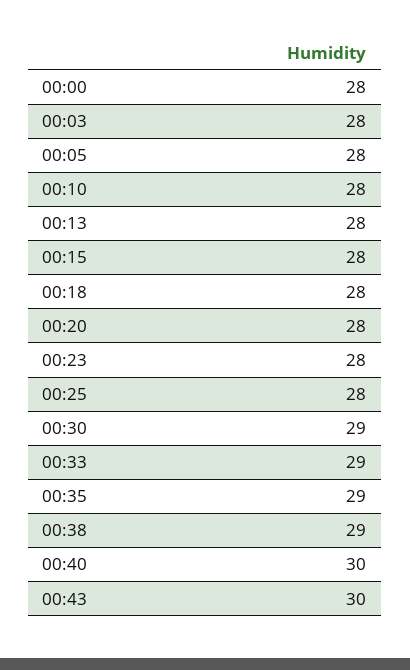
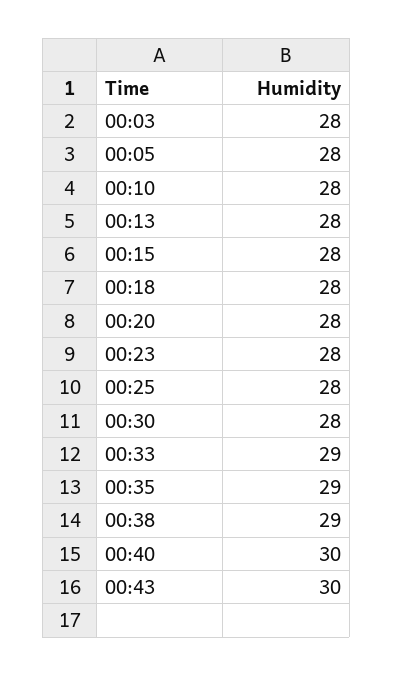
  {
-   "00:00": 28,
    "00:03": 28,
    "00:05": 28,
    "00:10": 28,
    "00:13": 28,
    "00:15": 28,
    "00:18": 28,
    "00:20": 28,
    "00:23": 28,
    "00:25": 28,
-   "00:30": 29,
+   "00:30": 28,
    "00:33": 29,
    "00:35": 29,
    "00:38": 29,
    "00:40": 30,
    "00:43": 30
  }

